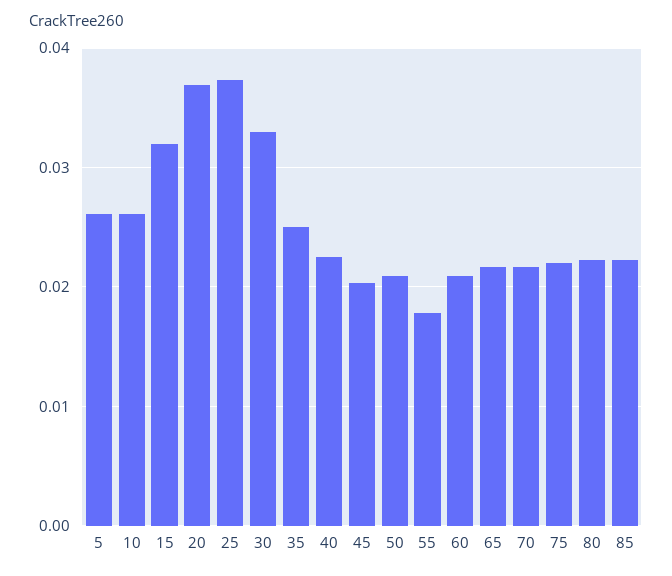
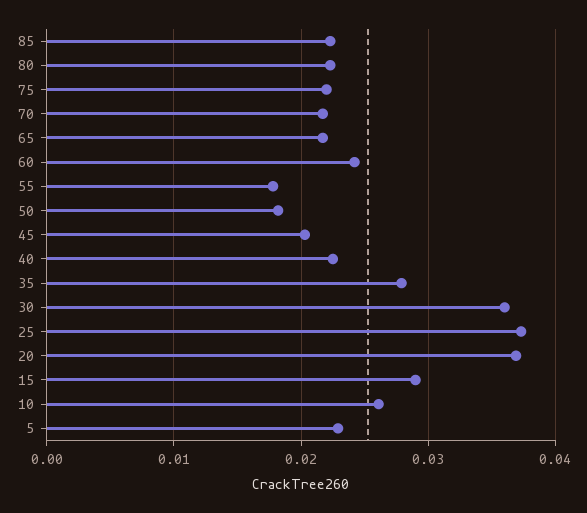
  {
-   "5": 0.026,
+   "5": 0.023,
    "10": 0.026,
-   "15": 0.032,
+   "15": 0.029,
    "20": 0.037,
    "25": 0.037,
-   "30": 0.033,
+   "30": 0.036,
-   "35": 0.025,
+   "35": 0.028,
    "40": 0.023,
    "45": 0.02,
-   "50": 0.021,
+   "50": 0.018,
    "55": 0.018,
-   "60": 0.021,
+   "60": 0.024,
    "65": 0.022,
    "70": 0.022,
    "75": 0.022,
    "80": 0.022,
    "85": 0.022
  }

